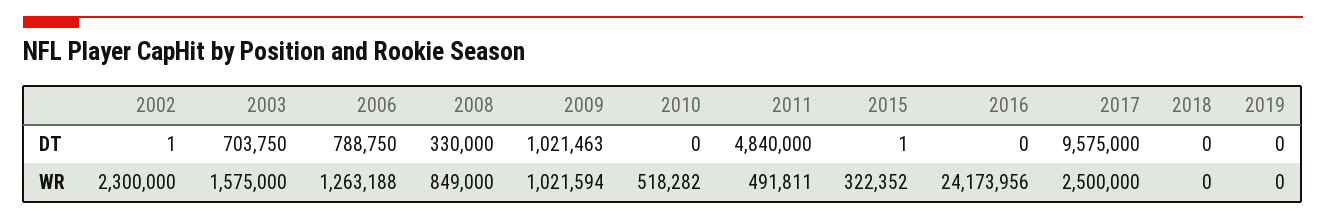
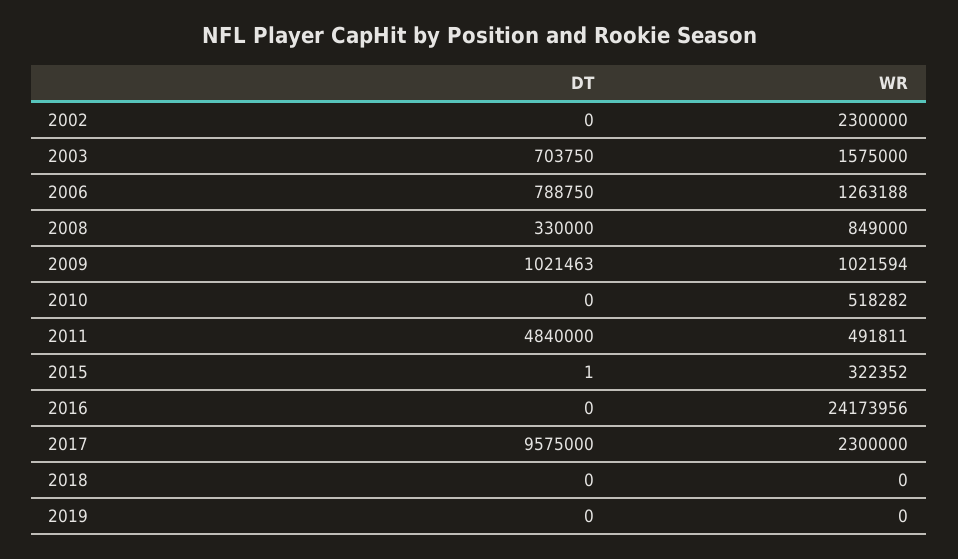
  {
    "2002": {
-     "DT": 1,
+     "DT": 0,
      "WR": 2300000
    },
    "2003": {
      "DT": 703750,
      "WR": 1575000
    },
    "2006": {
      "DT": 788750,
      "WR": 1263188
    },
    "2008": {
      "DT": 330000,
      "WR": 849000
    },
    "2009": {
      "DT": 1021463,
      "WR": 1021594
    },
    "2010": {
      "DT": 0,
      "WR": 518282
    },
    "2011": {
      "DT": 4840000,
      "WR": 491811
    },
    "2015": {
      "DT": 1,
      "WR": 322352
    },
    "2016": {
      "DT": 0,
      "WR": 24173956
    },
    "2017": {
      "DT": 9575000,
-     "WR": 2500000
+     "WR": 2300000
    },
    "2018": {
      "DT": 0,
      "WR": 0
    },
    "2019": {
      "DT": 0,
      "WR": 0
    }
  }

